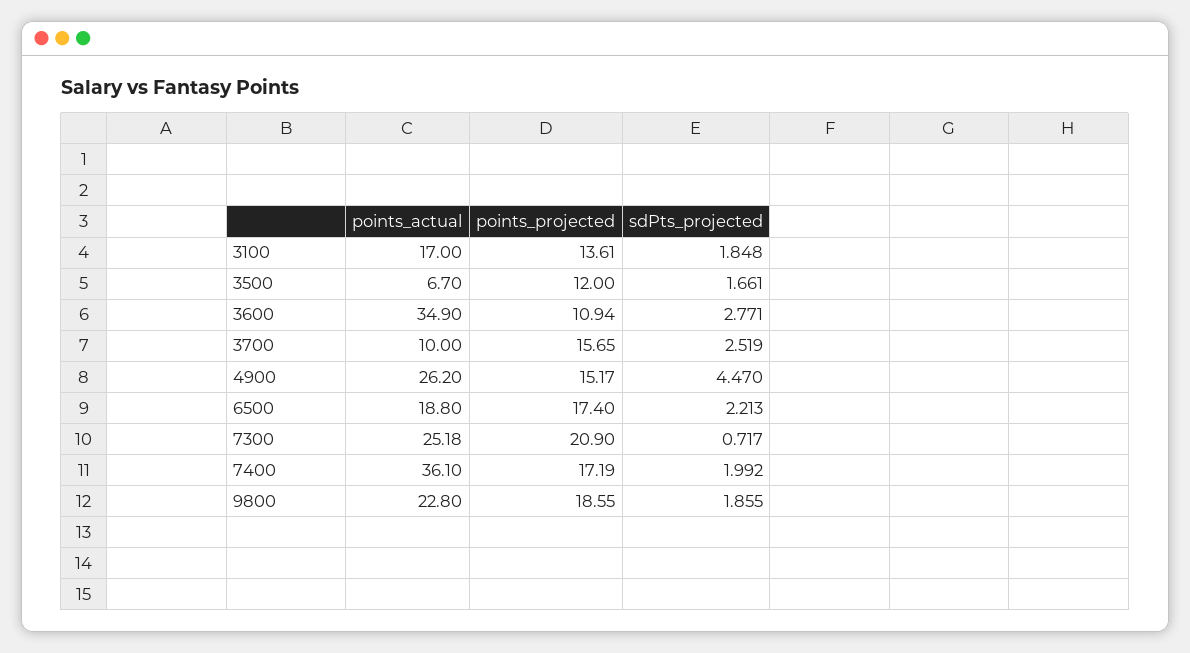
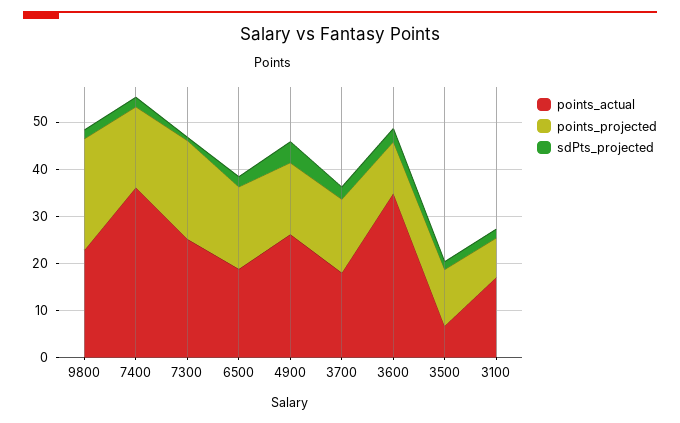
  {
    "points_actual": {
      "3100": 17,
      "3500": 6.7,
      "3600": 34.9,
-     "3700": 10,
+     "3700": 18,
      "4900": 26.2,
      "6500": 18.8,
      "7300": 25.18,
      "7400": 36.1,
      "9800": 22.8
    },
    "points_projected": {
-     "3100": 13.61,
+     "3100": 8,
      "3500": 12,
      "3600": 10.94,
      "3700": 15.65,
      "4900": 15.17,
      "6500": 17.4,
      "7300": 20.9,
      "7400": 17.19,
-     "9800": 18.55
+     "9800": 24
    },
    "sdPts_projected": {
      "3100": 1.848,
      "3500": 1.661,
      "3600": 2.771,
      "3700": 2.519,
      "4900": 4.47,
      "6500": 2.213,
      "7300": 0.717,
      "7400": 1.992,
      "9800": 1.855
    }
  }

